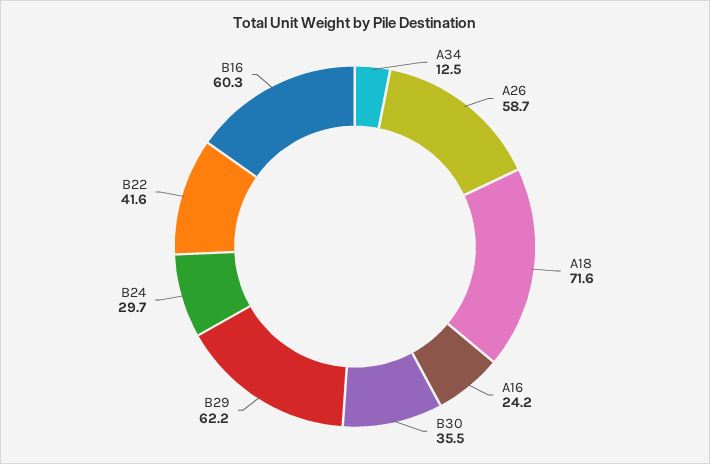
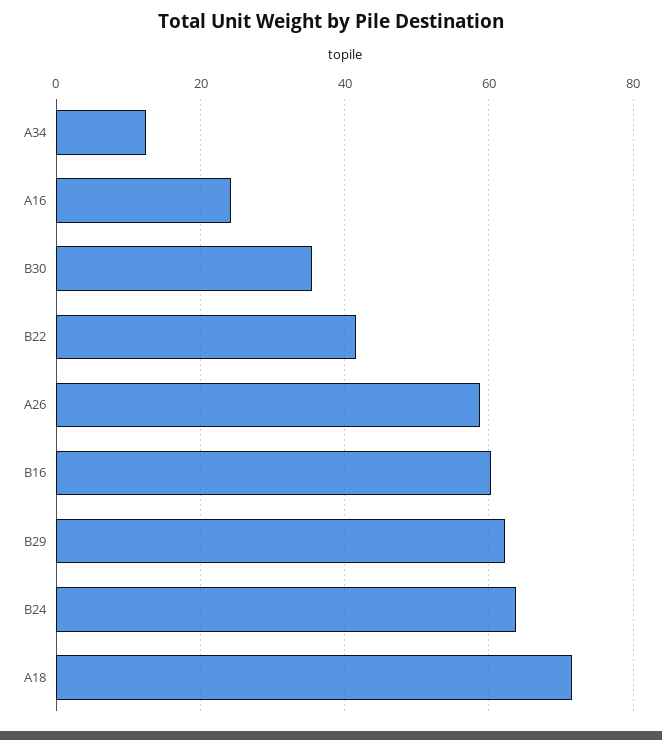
  {
    "A34": 12.5,
    "A26": 58.7,
    "A18": 71.6,
    "A16": 24.2,
    "B30": 35.5,
    "B29": 62.2,
-   "B24": 29.7,
+   "B24": 64,
    "B22": 41.6,
    "B16": 60.3
  }

